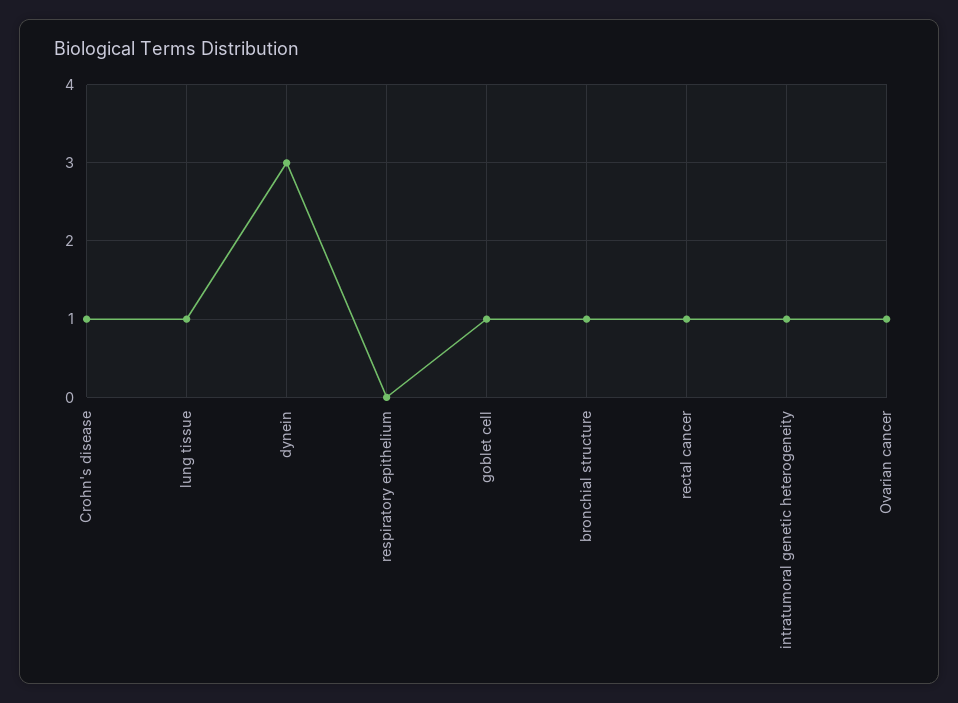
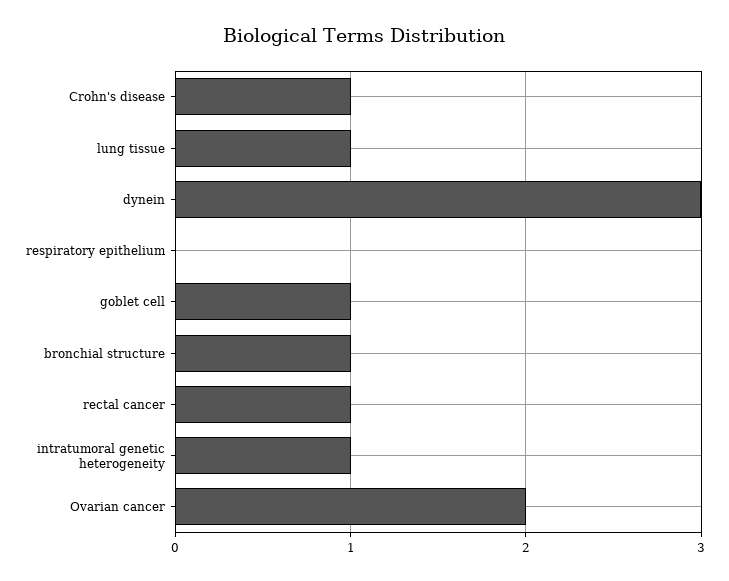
  {
    "Crohn's disease": 1,
    "lung tissue": 1,
    "dynein": 3,
    "respiratory epithelium": 0,
    "goblet cell": 1,
    "bronchial structure": 1,
    "rectal cancer": 1,
    "intratumoral genetic heterogeneity": 1,
-   "Ovarian cancer": 1
+   "Ovarian cancer": 2
  }

